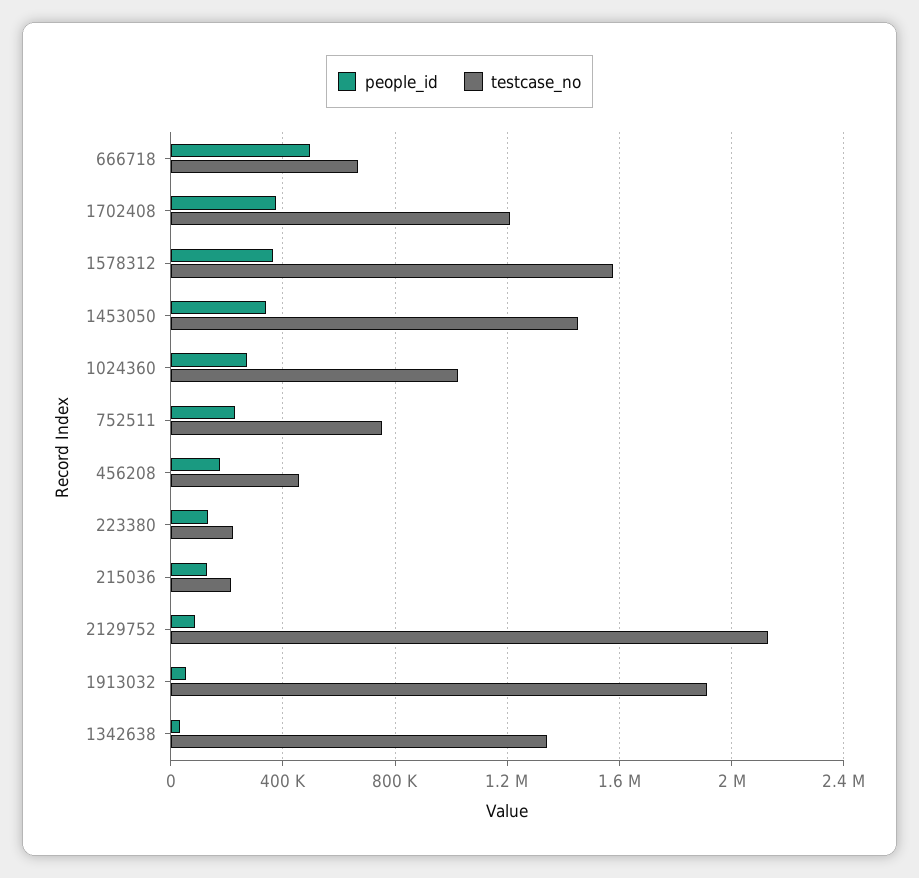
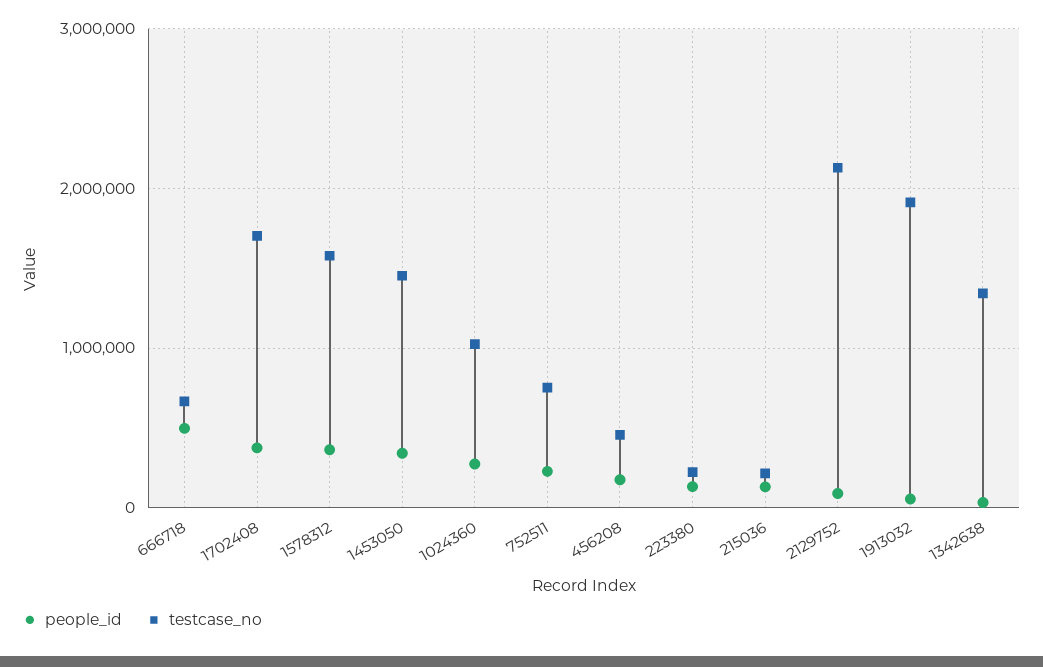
  {
    "people_id": {
      "666718": 500000,
      "1702408": 350000,
      "1578312": 350000,
      "1453050": 350000,
      "1024360": 250000,
      "752511": 250000,
      "456208": 150000,
      "223380": 150000,
      "215036": 150000,
      "2129752": 100000,
      "1913032": 50000,
      "1342638": 50000
    },
    "testcase_no": {
      "666718": 650000,
-     "1702408": 1200000,
+     "1702408": 1700000,
      "1578312": 1600000,
      "1453050": 1450000,
      "1024360": 1000000,
      "752511": 750000,
      "456208": 450000,
      "223380": 200000,
      "215036": 200000,
      "2129752": 2150000,
      "1913032": 1900000,
      "1342638": 1350000
    }
  }

